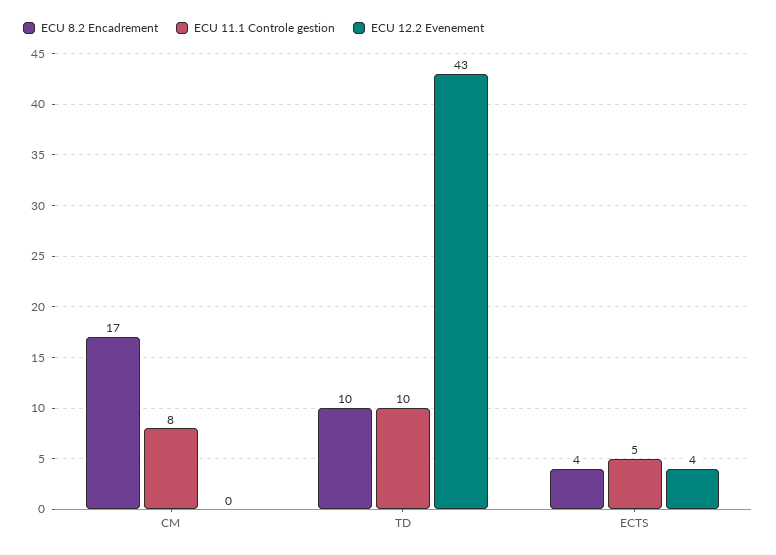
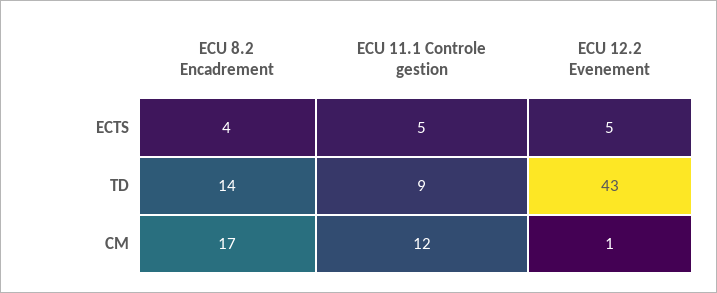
  {
    "ECU 8.2 Encadrement": {
      "CM": 17,
-     "TD": 10,
+     "TD": 14,
      "ECTS": 4
    },
    "ECU 11.1 Controle gestion": {
-     "CM": 8,
+     "CM": 12,
-     "TD": 10,
+     "TD": 9,
      "ECTS": 5
    },
    "ECU 12.2 Evenement": {
-     "CM": 0,
+     "CM": 1,
      "TD": 43,
-     "ECTS": 4
+     "ECTS": 5
    }
  }

